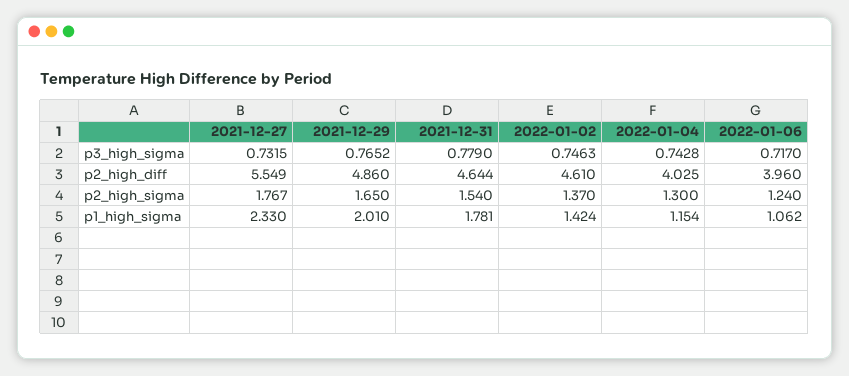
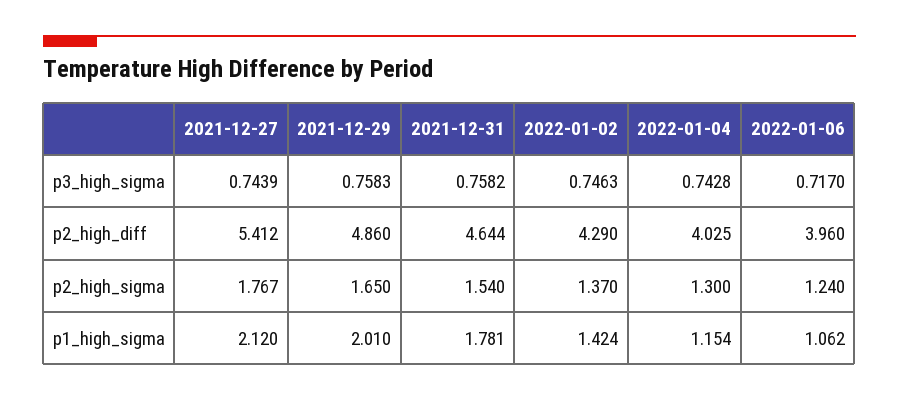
  {
    "2021-12-27": {
-     "p3_high_sigma": 0.7315,
+     "p3_high_sigma": 0.7439,
-     "p2_high_diff": 5.549,
+     "p2_high_diff": 5.412,
      "p2_high_sigma": 1.767,
-     "p1_high_sigma": 2.33
+     "p1_high_sigma": 2.12
    },
    "2021-12-29": {
-     "p3_high_sigma": 0.7652,
+     "p3_high_sigma": 0.7583,
      "p2_high_diff": 4.86,
      "p2_high_sigma": 1.65,
      "p1_high_sigma": 2.01
    },
    "2021-12-31": {
-     "p3_high_sigma": 0.779,
+     "p3_high_sigma": 0.7582,
      "p2_high_diff": 4.644,
      "p2_high_sigma": 1.54,
      "p1_high_sigma": 1.781
    },
    "2022-01-02": {
      "p3_high_sigma": 0.7463,
-     "p2_high_diff": 4.61,
+     "p2_high_diff": 4.29,
      "p2_high_sigma": 1.37,
      "p1_high_sigma": 1.424
    },
    "2022-01-04": {
      "p3_high_sigma": 0.7428,
      "p2_high_diff": 4.025,
      "p2_high_sigma": 1.3,
      "p1_high_sigma": 1.154
    },
    "2022-01-06": {
      "p3_high_sigma": 0.717,
      "p2_high_diff": 3.96,
      "p2_high_sigma": 1.24,
      "p1_high_sigma": 1.062
    }
  }

